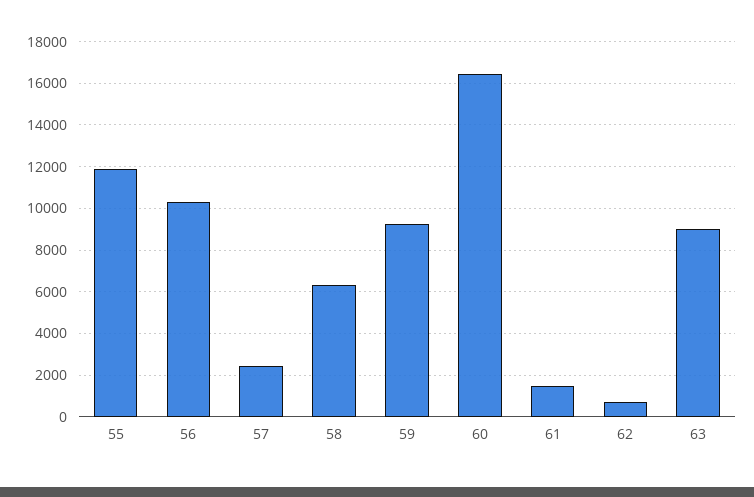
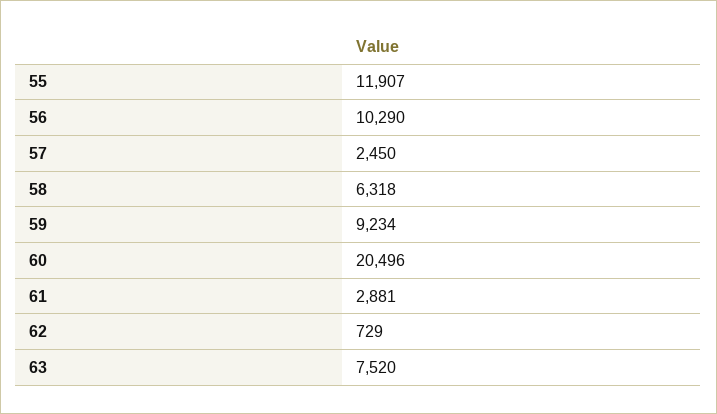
  {
    "55": 11907,
    "56": 10290,
    "57": 2450,
    "58": 6318,
    "59": 9234,
-   "60": 16500,
+   "60": 20496,
-   "61": 1500,
+   "61": 2881,
    "62": 729,
-   "63": 9000
+   "63": 7520
  }

